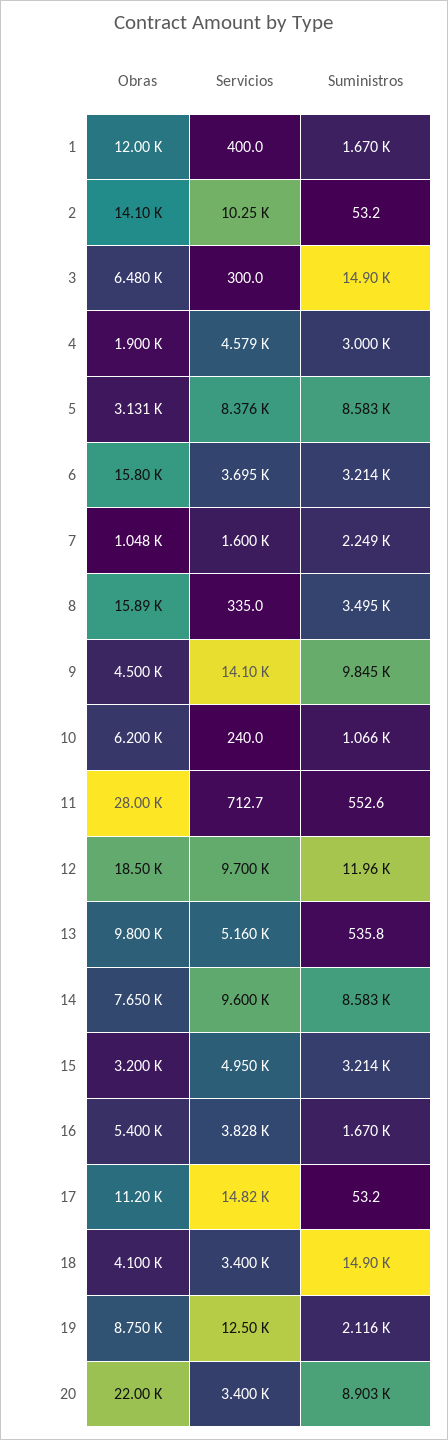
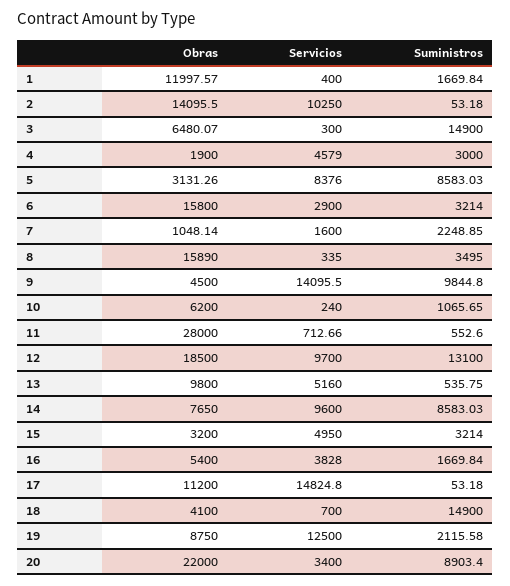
  {
    "Obras": {
      "1": 11997.57,
      "2": 14095.5,
      "3": 6480.07,
      "4": 1900,
      "5": 3131.26,
      "6": 15800,
      "7": 1048.14,
      "8": 15890,
      "9": 4500,
      "10": 6200,
      "11": 28000,
      "12": 18500,
      "13": 9800,
      "14": 7650,
      "15": 3200,
      "16": 5400,
      "17": 11200,
      "18": 4100,
      "19": 8750,
      "20": 22000
    },
    "Servicios": {
      "1": 400,
      "2": 10250,
      "3": 300,
      "4": 4579,
      "5": 8376,
-     "6": 3695,
+     "6": 2900,
      "7": 1600,
      "8": 335,
      "9": 14095.5,
      "10": 240,
      "11": 712.66,
      "12": 9700,
      "13": 5160,
      "14": 9600,
      "15": 4950,
      "16": 3828,
      "17": 14824.8,
-     "18": 3400,
+     "18": 700,
      "19": 12500,
      "20": 3400
    },
    "Suministros": {
      "1": 1669.84,
      "2": 53.18,
      "3": 14900,
      "4": 3000,
      "5": 8583.03,
      "6": 3214,
      "7": 2248.85,
      "8": 3495,
      "9": 9844.8,
      "10": 1065.65,
      "11": 552.6,
-     "12": 11960,
+     "12": 13100,
      "13": 535.75,
      "14": 8583.03,
      "15": 3214,
      "16": 1669.84,
      "17": 53.18,
      "18": 14900,
      "19": 2115.58,
      "20": 8903.4
    }
  }

